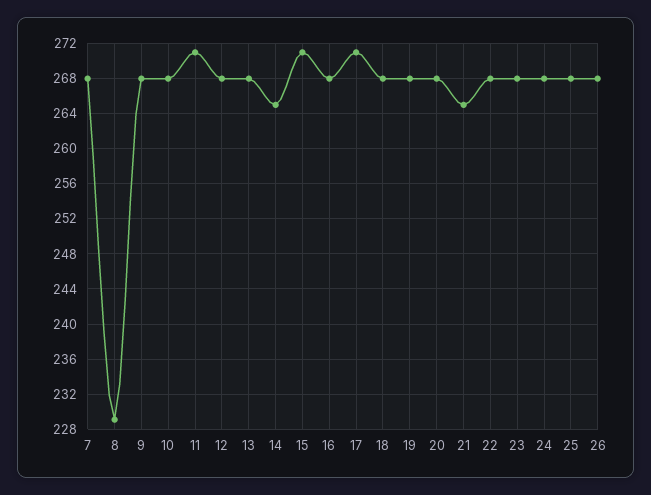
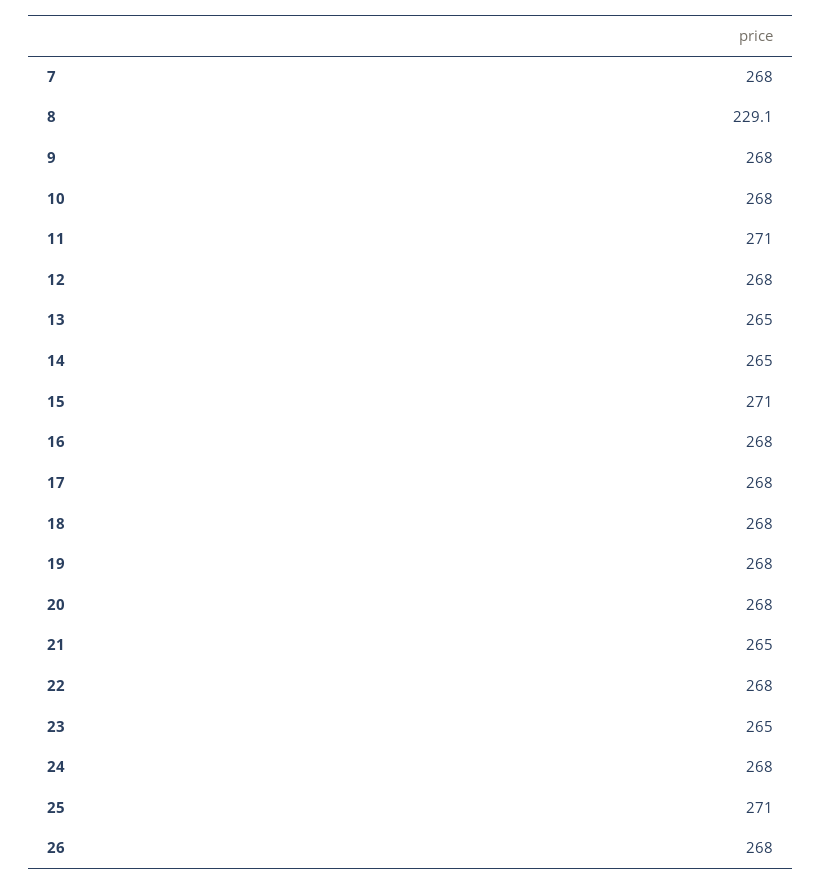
  {
    "7": 268,
    "8": 229.1,
    "9": 268,
    "10": 268,
    "11": 271,
    "12": 268,
-   "13": 268,
+   "13": 265,
    "14": 265,
    "15": 271,
    "16": 268,
-   "17": 271,
+   "17": 268,
    "18": 268,
    "19": 268,
    "20": 268,
    "21": 265,
    "22": 268,
-   "23": 268,
+   "23": 265,
    "24": 268,
-   "25": 268,
+   "25": 271,
    "26": 268
  }

